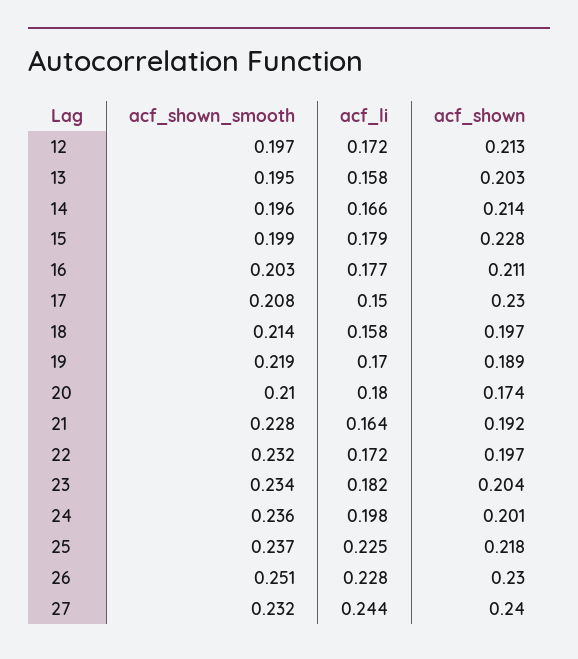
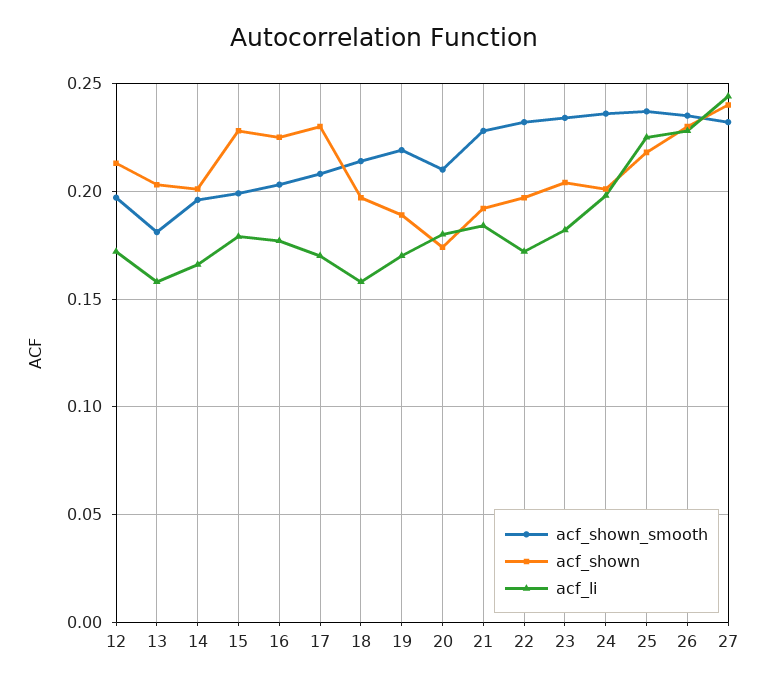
  {
    "acf_shown_smooth": {
      "12": 0.197,
-     "13": 0.195,
+     "13": 0.18,
      "14": 0.196,
      "15": 0.199,
      "16": 0.203,
      "17": 0.208,
      "18": 0.214,
      "19": 0.219,
      "20": 0.21,
      "21": 0.228,
      "22": 0.232,
      "23": 0.234,
      "24": 0.236,
      "25": 0.237,
-     "26": 0.251,
+     "26": 0.235,
      "27": 0.232
    },
    "acf_li": {
      "12": 0.172,
      "13": 0.158,
      "14": 0.166,
      "15": 0.179,
      "16": 0.177,
-     "17": 0.15,
+     "17": 0.17,
      "18": 0.158,
      "19": 0.17,
      "20": 0.18,
-     "21": 0.164,
+     "21": 0.185,
      "22": 0.172,
      "23": 0.182,
      "24": 0.198,
      "25": 0.225,
      "26": 0.228,
      "27": 0.244
    },
    "acf_shown": {
      "12": 0.213,
      "13": 0.203,
-     "14": 0.214,
+     "14": 0.2,
      "15": 0.228,
-     "16": 0.211,
+     "16": 0.225,
      "17": 0.23,
      "18": 0.197,
      "19": 0.189,
      "20": 0.174,
      "21": 0.192,
      "22": 0.197,
      "23": 0.204,
      "24": 0.201,
      "25": 0.218,
      "26": 0.23,
      "27": 0.24
    }
  }

